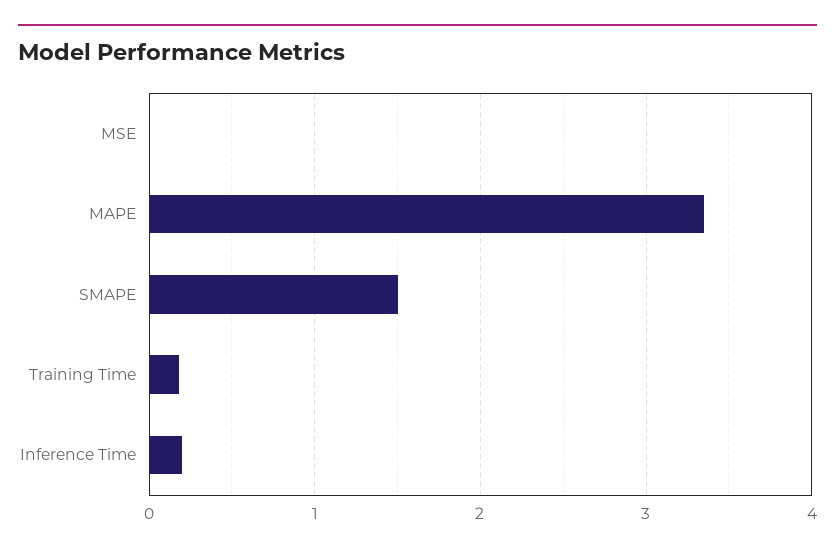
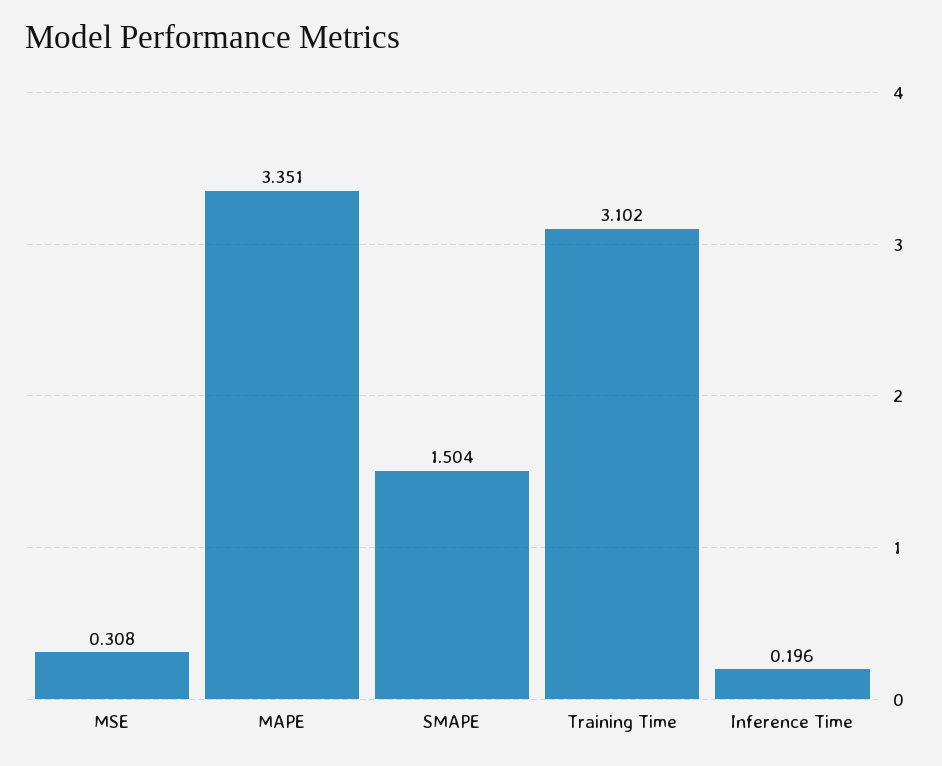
  {
-   "MSE": 0,
+   "MSE": 0.308,
    "MAPE": 3.351,
    "SMAPE": 1.504,
-   "Training Time": 0.2,
+   "Training Time": 3.102,
    "Inference Time": 0.196
  }

